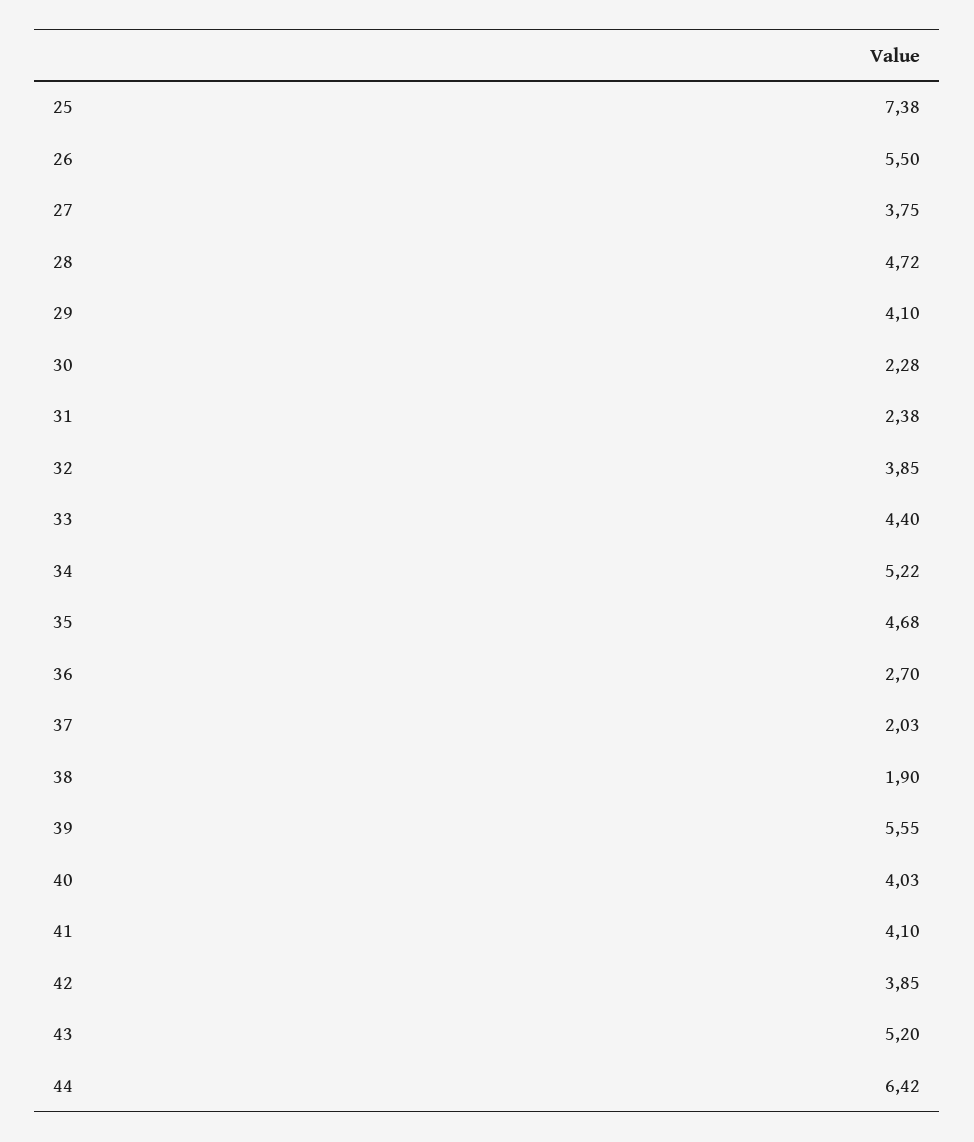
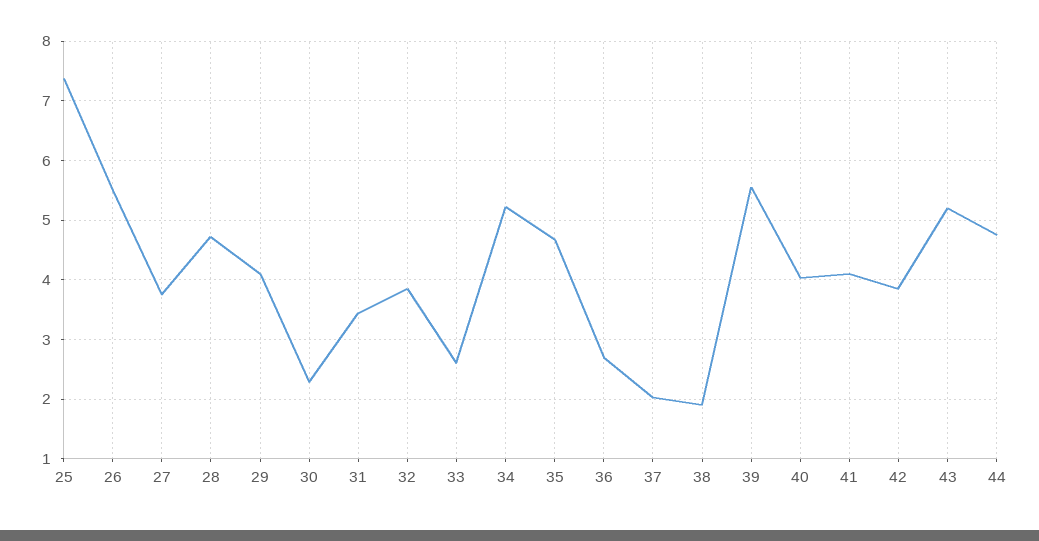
  {
    "25": 7.38,
    "26": 5.5,
    "27": 3.75,
    "28": 4.72,
    "29": 4.1,
    "30": 2.28,
-   "31": 2.38,
+   "31": 3.4,
    "32": 3.85,
-   "33": 4.4,
+   "33": 2.6,
    "34": 5.22,
    "35": 4.68,
    "36": 2.7,
    "37": 2.03,
    "38": 1.9,
    "39": 5.55,
    "40": 4.03,
    "41": 4.1,
    "42": 3.85,
    "43": 5.2,
-   "44": 6.42
+   "44": 4.8
  }

